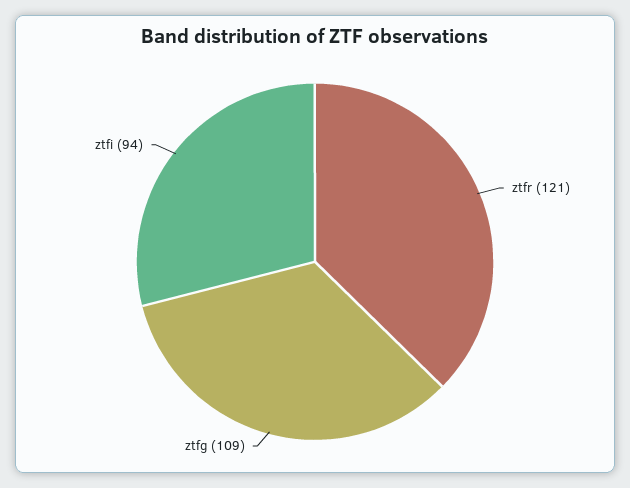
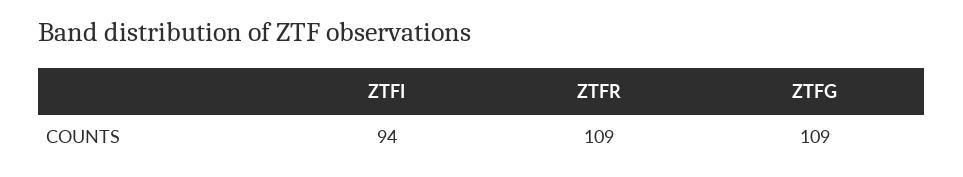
  {
-   "ztfr": 121,
+   "ztfr": 109,
    "ztfg": 109,
    "ztfi": 94
  }

